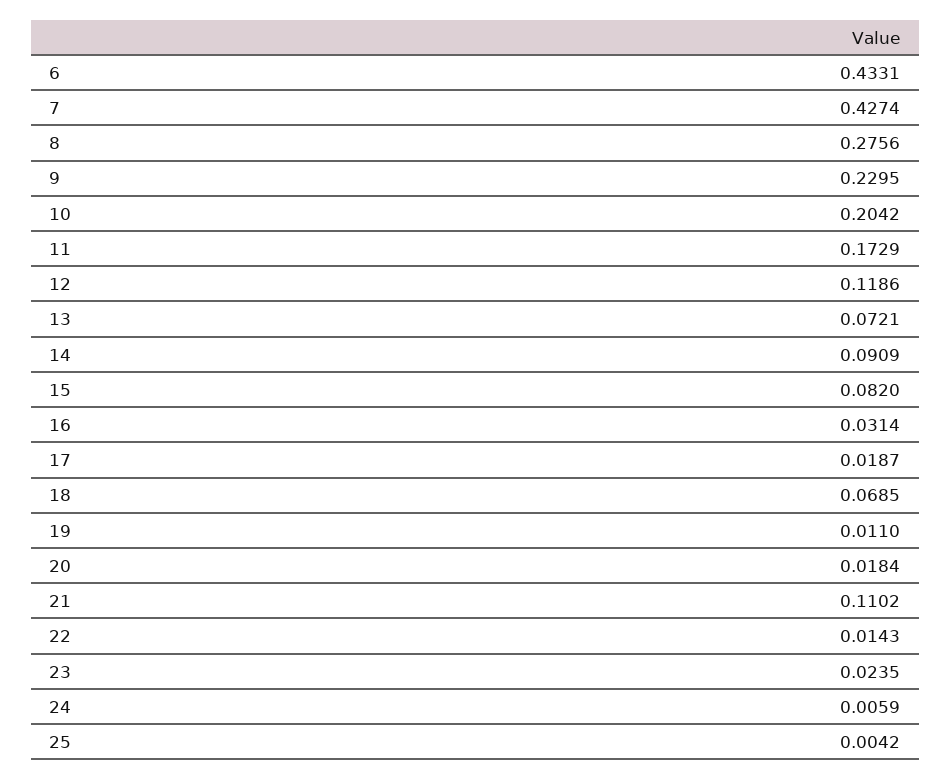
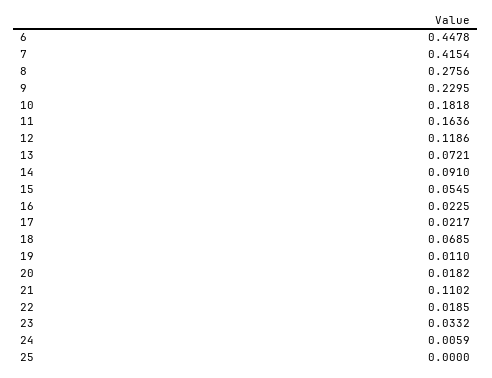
  {
-   "6": 0.4331,
+   "6": 0.4478,
-   "7": 0.4274,
+   "7": 0.4154,
    "8": 0.2756,
    "9": 0.2295,
-   "10": 0.2042,
+   "10": 0.1818,
-   "11": 0.1729,
+   "11": 0.1636,
    "12": 0.1186,
    "13": 0.0721,
-   "14": 0.0909,
+   "14": 0.091,
-   "15": 0.082,
+   "15": 0.0545,
-   "16": 0.0314,
+   "16": 0.0225,
-   "17": 0.0187,
+   "17": 0.0217,
    "18": 0.0685,
    "19": 0.011,
-   "20": 0.0184,
+   "20": 0.0182,
    "21": 0.1102,
-   "22": 0.0143,
+   "22": 0.0185,
-   "23": 0.0235,
+   "23": 0.0332,
    "24": 0.0059,
-   "25": 0.0042
+   "25": 0
  }

